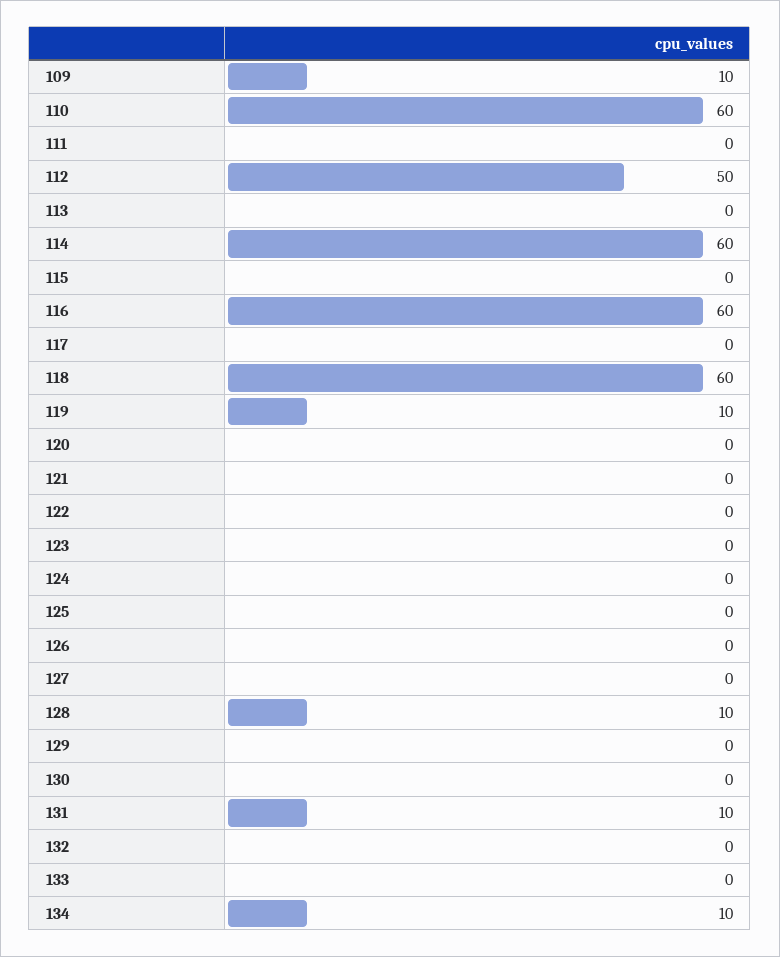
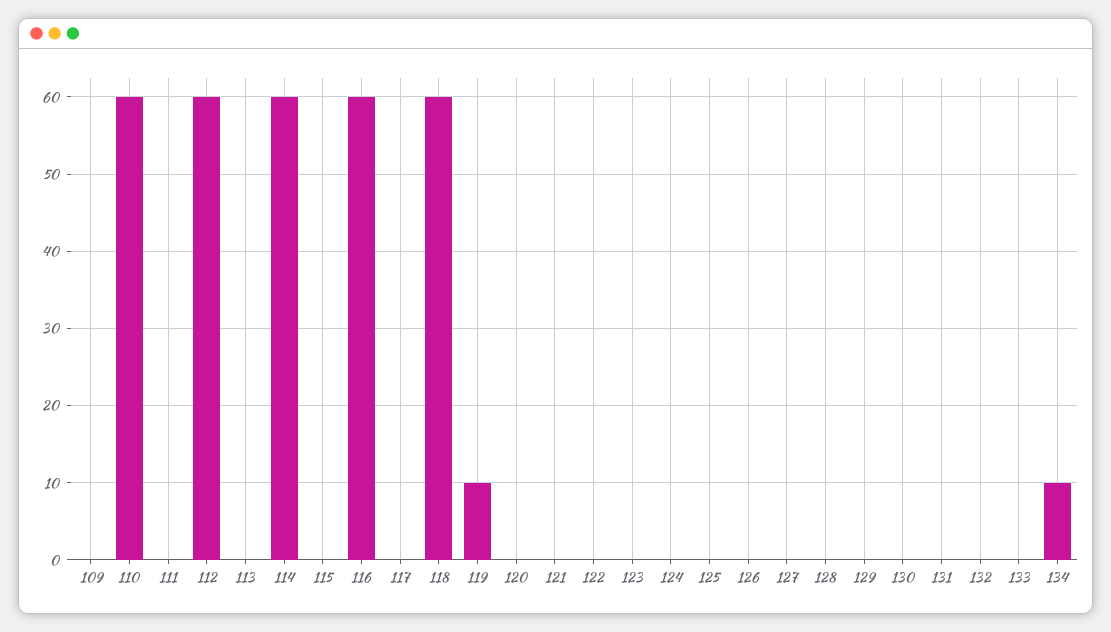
  {
-   "109": 10,
+   "109": 0,
    "110": 60,
    "111": 0,
-   "112": 50,
+   "112": 60,
    "113": 0,
    "114": 60,
    "115": 0,
    "116": 60,
    "117": 0,
    "118": 60,
    "119": 10,
    "120": 0,
    "121": 0,
    "122": 0,
    "123": 0,
    "124": 0,
    "125": 0,
    "126": 0,
    "127": 0,
-   "128": 10,
+   "128": 0,
    "129": 0,
    "130": 0,
-   "131": 10,
+   "131": 0,
    "132": 0,
    "133": 0,
    "134": 10
  }

